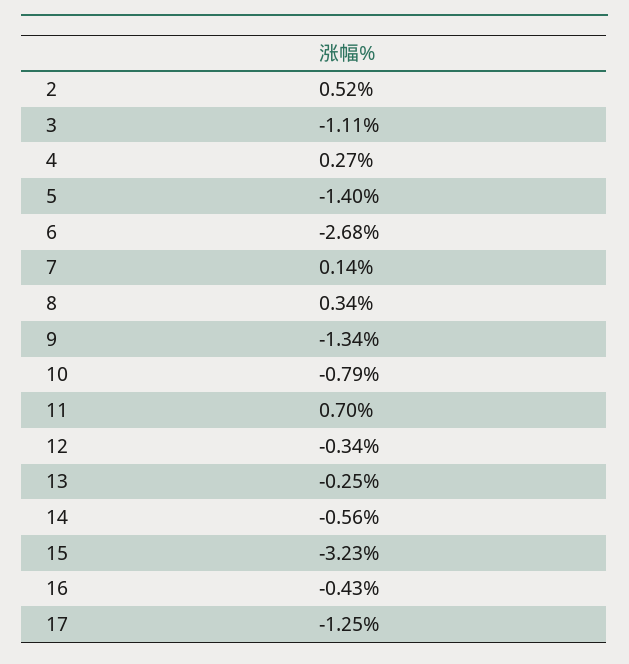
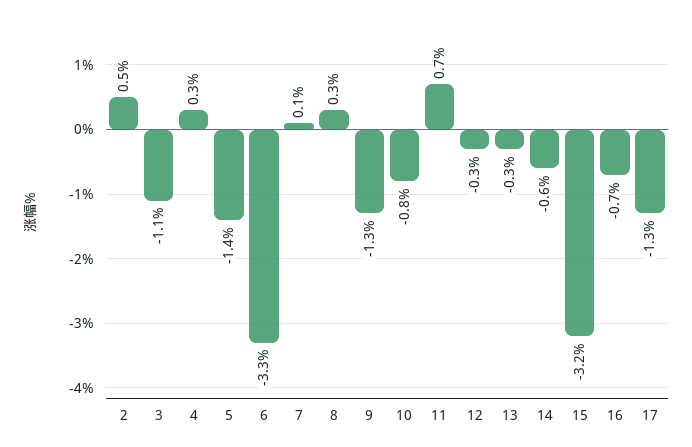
  {
    "2": 0.52,
    "3": -1.11,
    "4": 0.27,
    "5": -1.4,
-   "6": -2.68,
+   "6": -3.3,
    "7": 0.14,
    "8": 0.34,
    "9": -1.34,
    "10": -0.79,
    "11": 0.7,
    "12": -0.34,
    "13": -0.25,
    "14": -0.56,
    "15": -3.23,
-   "16": -0.43,
+   "16": -0.7,
    "17": -1.25
  }

